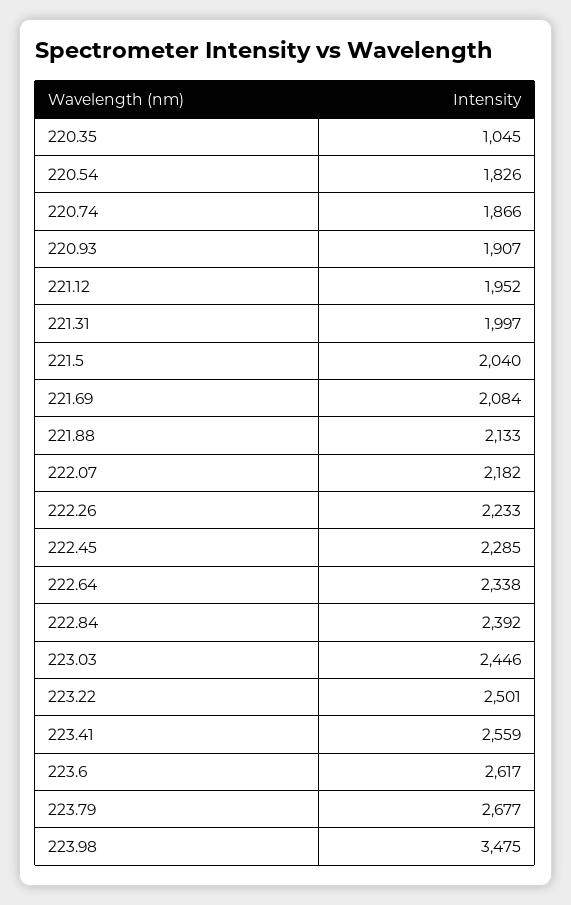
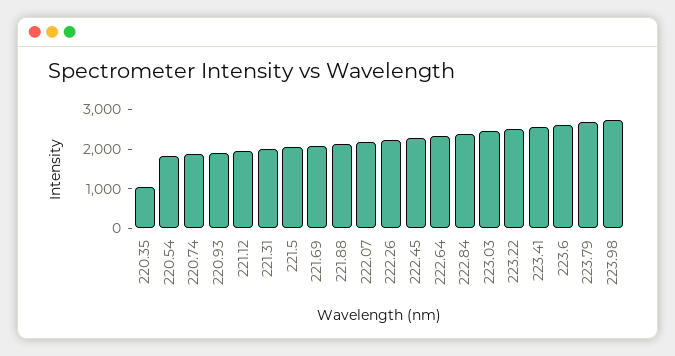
  {
    "220.35": 1045,
    "220.54": 1826,
    "220.74": 1866,
    "220.93": 1907,
    "221.12": 1952,
    "221.31": 1997,
    "221.5": 2040,
    "221.69": 2084,
    "221.88": 2133,
    "222.07": 2182,
    "222.26": 2233,
    "222.45": 2285,
    "222.64": 2338,
    "222.84": 2392,
    "223.03": 2446,
    "223.22": 2501,
    "223.41": 2559,
    "223.6": 2617,
    "223.79": 2677,
-   "223.98": 3475
+   "223.98": 2750
  }

